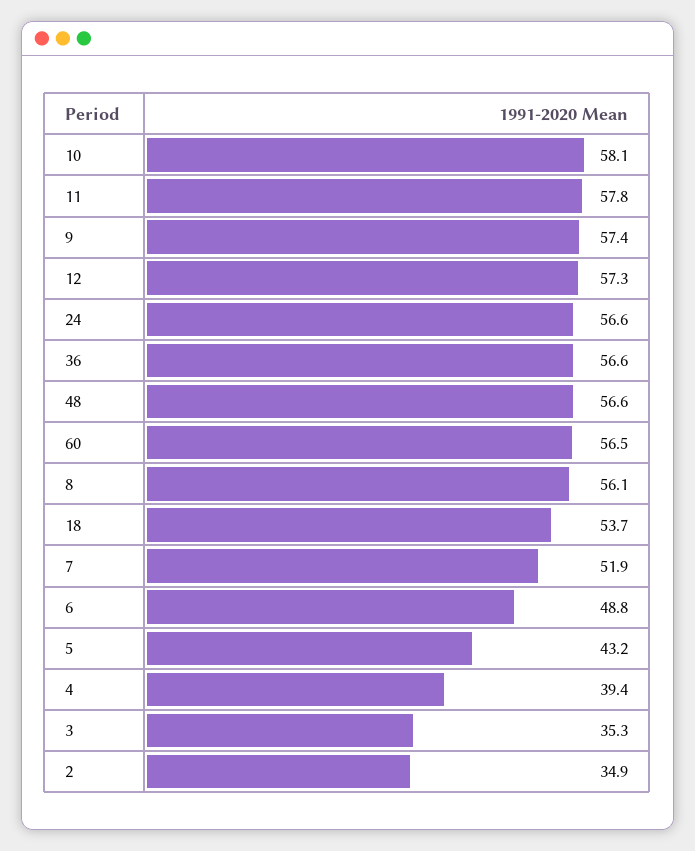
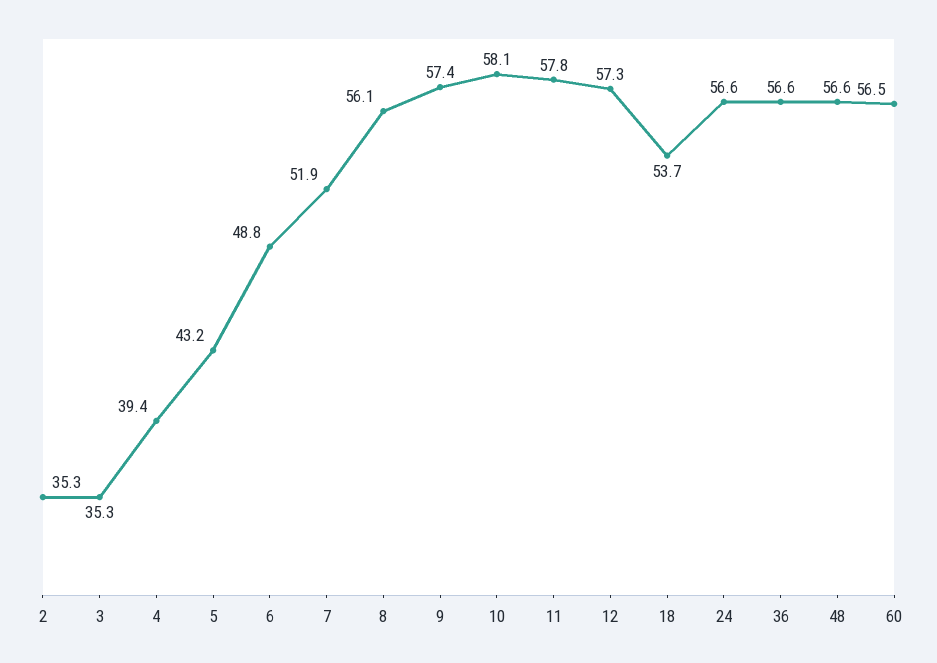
  {
    "10": 58.1,
    "11": 57.8,
    "9": 57.4,
    "12": 57.3,
    "24": 56.6,
    "36": 56.6,
    "48": 56.6,
    "60": 56.5,
    "8": 56.1,
    "18": 53.7,
    "7": 51.9,
    "6": 48.8,
    "5": 43.2,
    "4": 39.4,
    "3": 35.3,
-   "2": 34.9
+   "2": 35.3
  }

